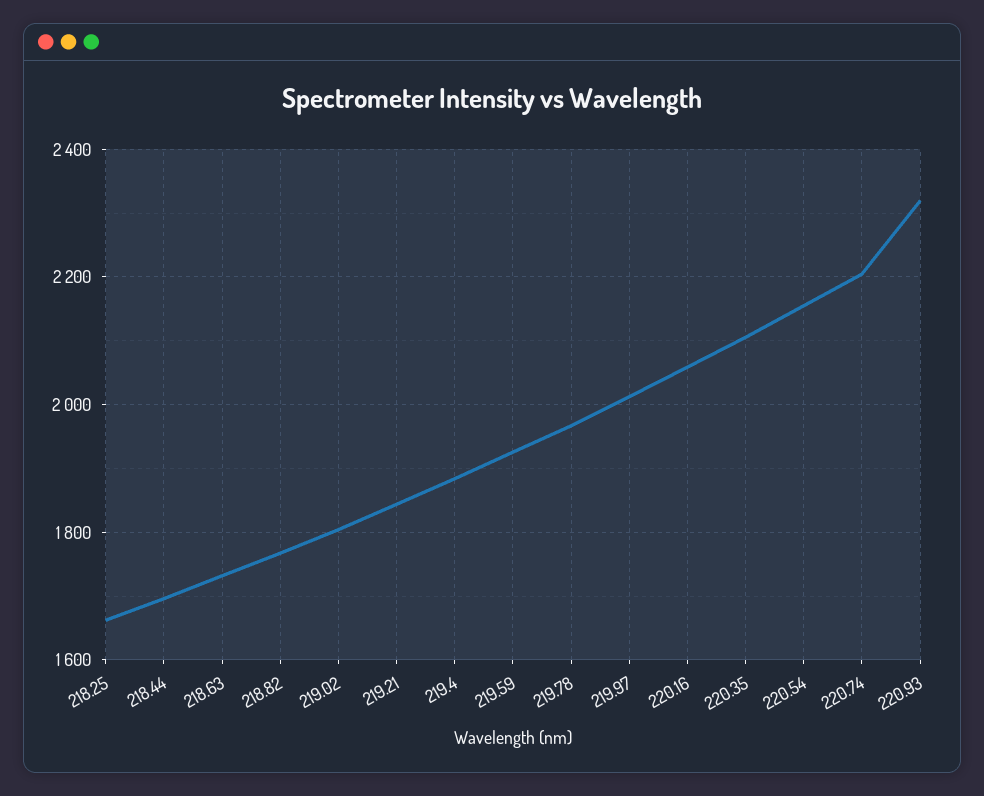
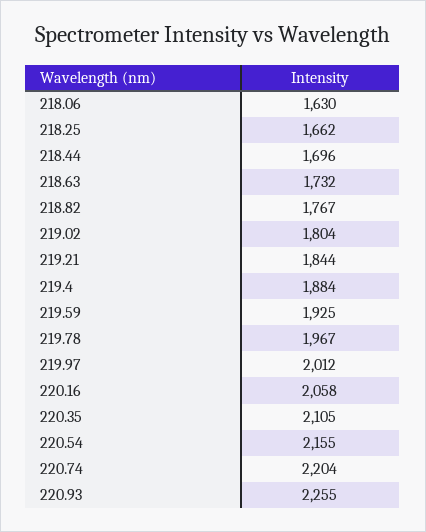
  {
    "218.25": 1662,
    "218.44": 1696,
    "218.63": 1732,
    "218.82": 1767,
    "219.02": 1804,
    "219.21": 1844,
    "219.4": 1884,
    "219.59": 1925,
    "219.78": 1967,
    "219.97": 2012,
    "220.16": 2058,
    "220.35": 2105,
    "220.54": 2155,
    "220.74": 2204,
-   "220.93": 2320
+   "220.93": 2255,
+   "218.06": 1630
  }

